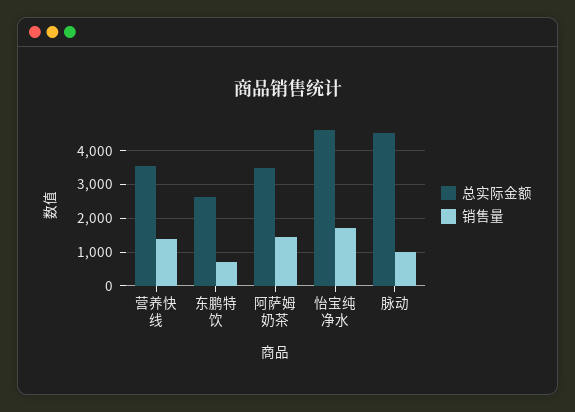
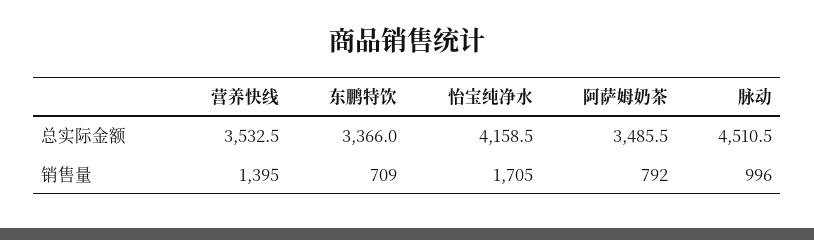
  {
    "总实际金额": {
      "营养快线": 3532.5,
-     "东鹏特饮": 2600,
+     "东鹏特饮": 3366,
      "阿萨姆奶茶": 3485.5,
-     "怡宝纯净水": 4600,
+     "怡宝纯净水": 4158.5,
      "脉动": 4510.5
    },
    "销售量": {
      "营养快线": 1395,
      "东鹏特饮": 709,
-     "阿萨姆奶茶": 1400,
+     "阿萨姆奶茶": 792,
      "怡宝纯净水": 1705,
      "脉动": 996
    }
  }

